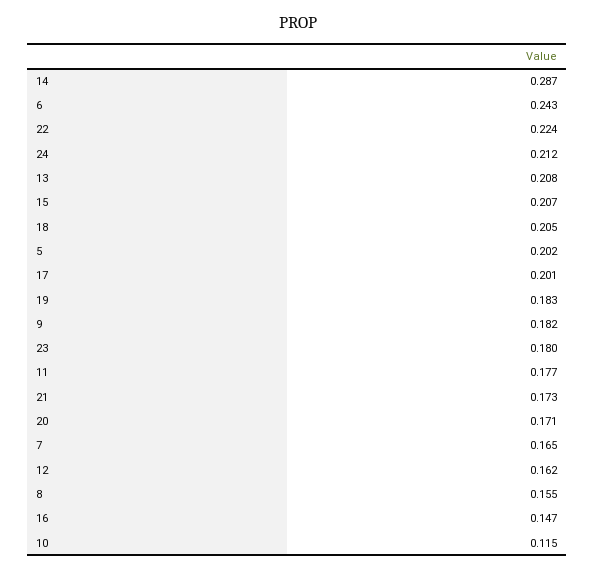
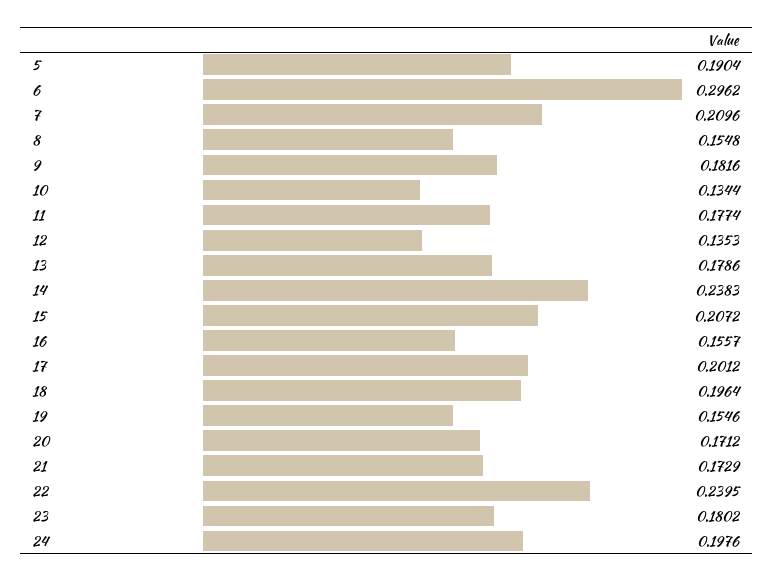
  {
-   "14": 0.287,
+   "14": 0.2383,
-   "6": 0.243,
+   "6": 0.2962,
-   "22": 0.224,
+   "22": 0.2395,
-   "24": 0.212,
+   "24": 0.1976,
-   "13": 0.208,
+   "13": 0.1786,
    "15": 0.2072,
-   "18": 0.205,
+   "18": 0.1964,
-   "5": 0.202,
+   "5": 0.1904,
    "17": 0.2012,
-   "19": 0.183,
+   "19": 0.1546,
    "9": 0.1816,
    "23": 0.1802,
    "11": 0.1774,
    "21": 0.1729,
    "20": 0.1712,
-   "7": 0.165,
+   "7": 0.2096,
-   "12": 0.162,
+   "12": 0.1353,
    "8": 0.1548,
-   "16": 0.147,
+   "16": 0.1557,
-   "10": 0.115
+   "10": 0.1344
  }

